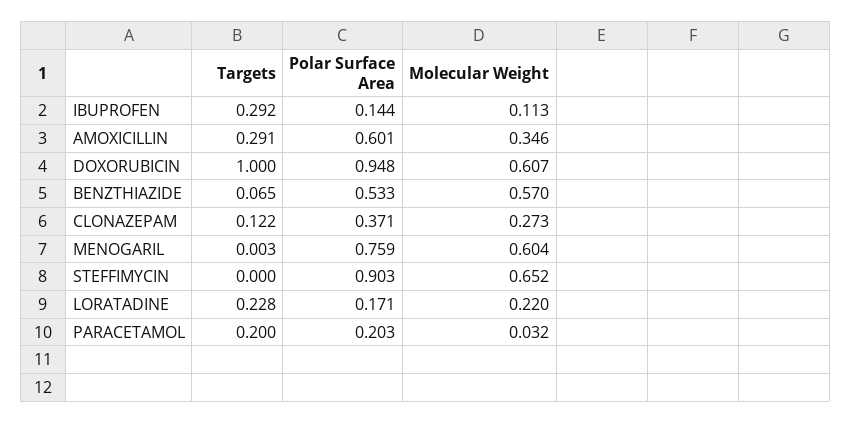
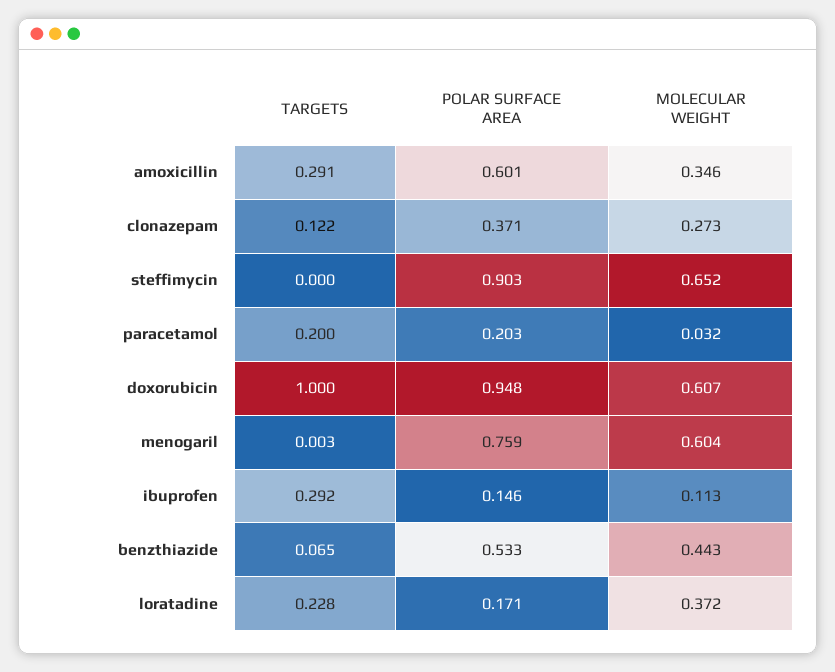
  {
    "Targets": {
      "IBUPROFEN": 0.292,
      "AMOXICILLIN": 0.291,
      "DOXORUBICIN": 1,
      "BENZTHIAZIDE": 0.065,
      "CLONAZEPAM": 0.122,
      "MENOGARIL": 0.003,
      "STEFFIMYCIN": 0,
      "LORATADINE": 0.228,
      "PARACETAMOL": 0.2
    },
    "Polar Surface Area": {
-     "IBUPROFEN": 0.144,
+     "IBUPROFEN": 0.146,
      "AMOXICILLIN": 0.601,
      "DOXORUBICIN": 0.948,
      "BENZTHIAZIDE": 0.533,
      "CLONAZEPAM": 0.371,
      "MENOGARIL": 0.759,
      "STEFFIMYCIN": 0.903,
      "LORATADINE": 0.171,
      "PARACETAMOL": 0.203
    },
    "Molecular Weight": {
      "IBUPROFEN": 0.113,
      "AMOXICILLIN": 0.346,
      "DOXORUBICIN": 0.607,
-     "BENZTHIAZIDE": 0.57,
+     "BENZTHIAZIDE": 0.443,
      "CLONAZEPAM": 0.273,
      "MENOGARIL": 0.604,
      "STEFFIMYCIN": 0.652,
-     "LORATADINE": 0.22,
+     "LORATADINE": 0.372,
      "PARACETAMOL": 0.032
    }
  }

